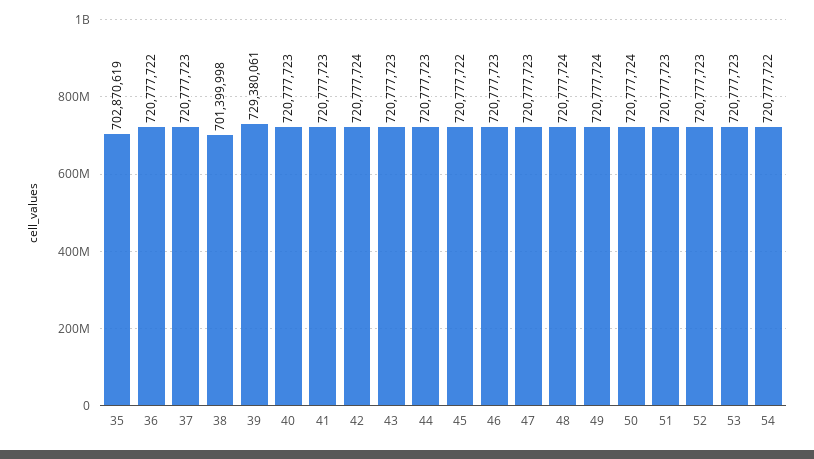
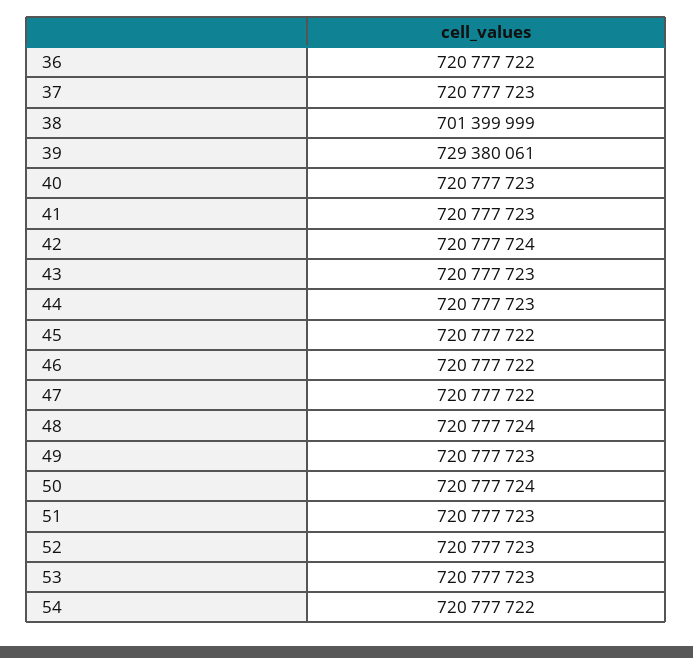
  {
-   "35": 702870619,
    "36": 720777722,
    "37": 720777723,
-   "38": 701399998,
+   "38": 701399999,
    "39": 729380061,
    "40": 720777723,
    "41": 720777723,
    "42": 720777724,
    "43": 720777723,
    "44": 720777723,
    "45": 720777722,
-   "46": 720777723,
+   "46": 720777722,
-   "47": 720777723,
+   "47": 720777722,
    "48": 720777724,
-   "49": 720777724,
+   "49": 720777723,
    "50": 720777724,
    "51": 720777723,
    "52": 720777723,
    "53": 720777723,
    "54": 720777722
  }

